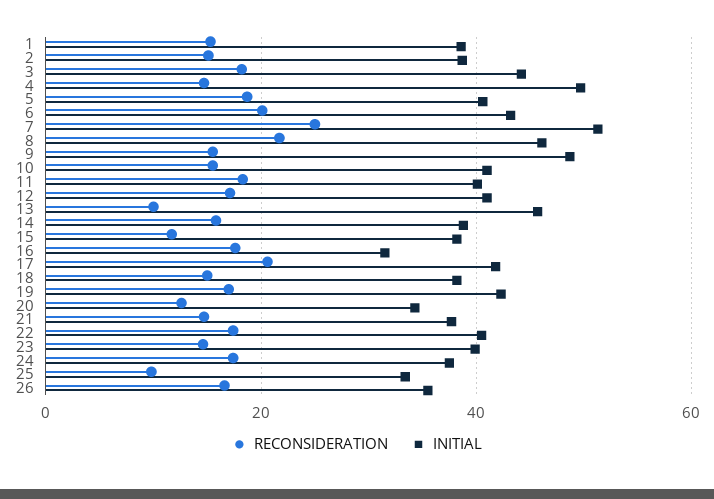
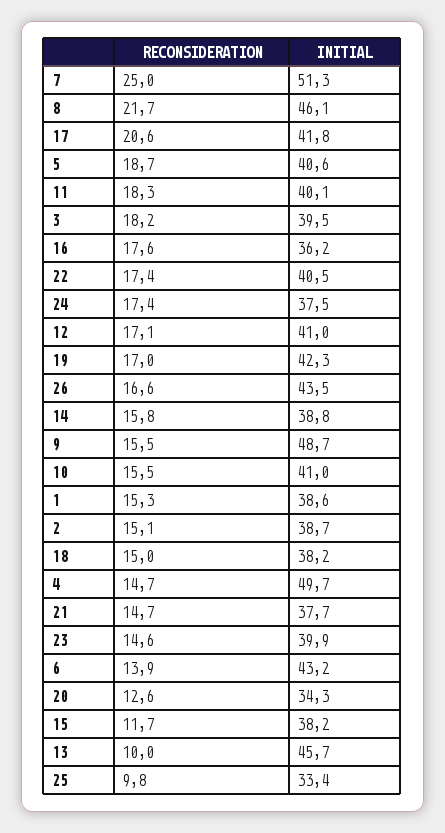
  {
    "RECONSIDERATION": {
      "1": 15.3,
      "2": 15.1,
      "3": 18.2,
      "4": 14.7,
      "5": 18.7,
-     "6": 20,
+     "6": 13.9,
      "7": 25,
      "8": 21.7,
      "9": 15.5,
      "10": 15.5,
      "11": 18.3,
      "12": 17.1,
      "13": 10,
      "14": 15.8,
      "15": 11.7,
      "16": 17.6,
      "17": 20.6,
      "18": 15,
      "19": 17,
      "20": 12.6,
      "21": 14.7,
      "22": 17.4,
      "23": 14.6,
      "24": 17.4,
      "25": 9.8,
      "26": 16.6
    },
    "INITIAL": {
      "1": 38.6,
      "2": 38.7,
-     "3": 44,
+     "3": 39.5,
      "4": 49.7,
      "5": 40.6,
      "6": 43.2,
      "7": 51.3,
      "8": 46.1,
      "9": 48.7,
      "10": 41,
      "11": 40.1,
      "12": 41,
      "13": 45.7,
      "14": 38.8,
      "15": 38.2,
-     "16": 32,
+     "16": 36.2,
      "17": 41.8,
      "18": 38.2,
      "19": 42.3,
      "20": 34.3,
      "21": 37.7,
      "22": 40.5,
      "23": 39.9,
      "24": 37.5,
      "25": 33.4,
-     "26": 36
+     "26": 43.5
    }
  }

